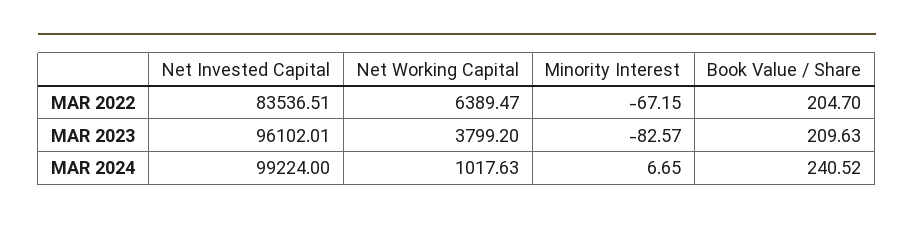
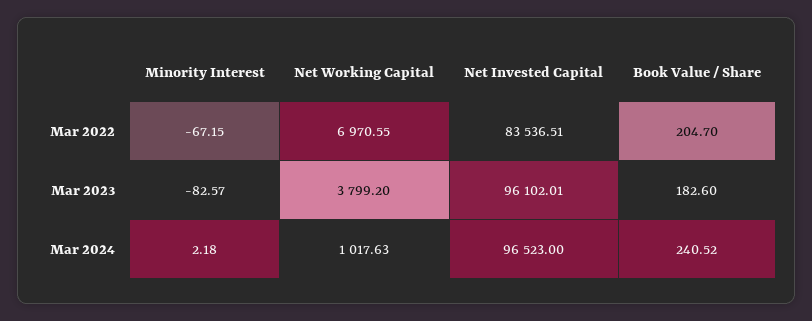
  {
    "Net Invested Capital": {
      "MAR 2022": 83536.51,
      "MAR 2023": 96102.01,
-     "MAR 2024": 99224
+     "MAR 2024": 96523
    },
    "Net Working Capital": {
-     "MAR 2022": 6389.47,
+     "MAR 2022": 6970.55,
      "MAR 2023": 3799.2,
      "MAR 2024": 1017.63
    },
    "Minority Interest": {
      "MAR 2022": -67.15,
      "MAR 2023": -82.57,
-     "MAR 2024": 6.65
+     "MAR 2024": 2.18
    },
    "Book Value / Share": {
      "MAR 2022": 204.7,
-     "MAR 2023": 209.63,
+     "MAR 2023": 182.6,
      "MAR 2024": 240.52
    }
  }

